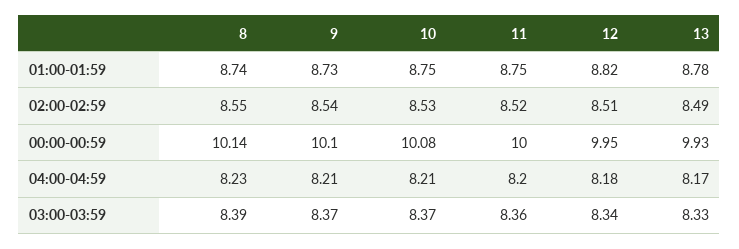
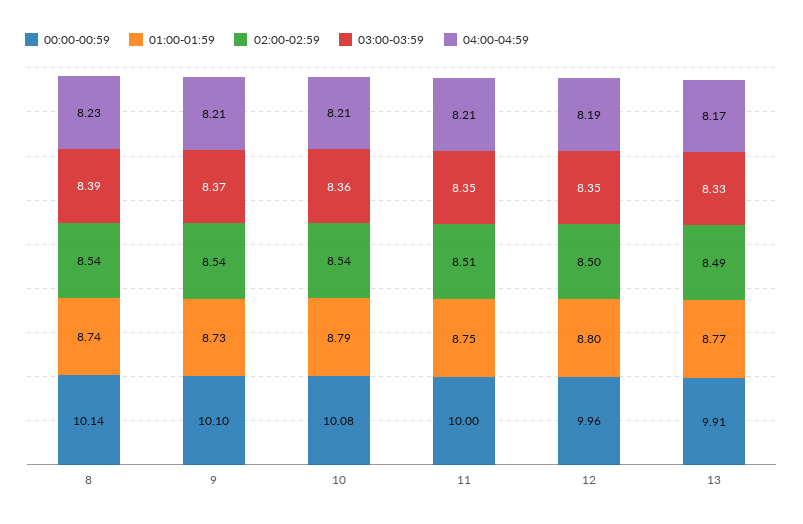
  {
    "01:00-01:59": {
      "8": 8.74,
      "9": 8.73,
-     "10": 8.75,
+     "10": 8.79,
      "11": 8.75,
-     "12": 8.82,
+     "12": 8.8,
-     "13": 8.78
+     "13": 8.77
    },
    "02:00-02:59": {
-     "8": 8.55,
+     "8": 8.54,
      "9": 8.54,
-     "10": 8.53,
+     "10": 8.54,
-     "11": 8.52,
+     "11": 8.51,
-     "12": 8.51,
+     "12": 8.5,
      "13": 8.49
    },
    "00:00-00:59": {
      "8": 10.14,
      "9": 10.1,
      "10": 10.08,
      "11": 10,
-     "12": 9.95,
+     "12": 9.96,
-     "13": 9.93
+     "13": 9.91
    },
    "04:00-04:59": {
      "8": 8.23,
      "9": 8.21,
      "10": 8.21,
-     "11": 8.2,
+     "11": 8.21,
-     "12": 8.18,
+     "12": 8.19,
      "13": 8.17
    },
    "03:00-03:59": {
      "8": 8.39,
      "9": 8.37,
-     "10": 8.37,
+     "10": 8.36,
-     "11": 8.36,
+     "11": 8.35,
-     "12": 8.34,
+     "12": 8.35,
      "13": 8.33
    }
  }

